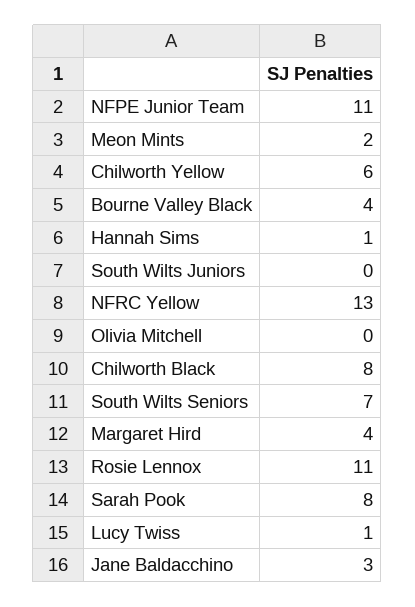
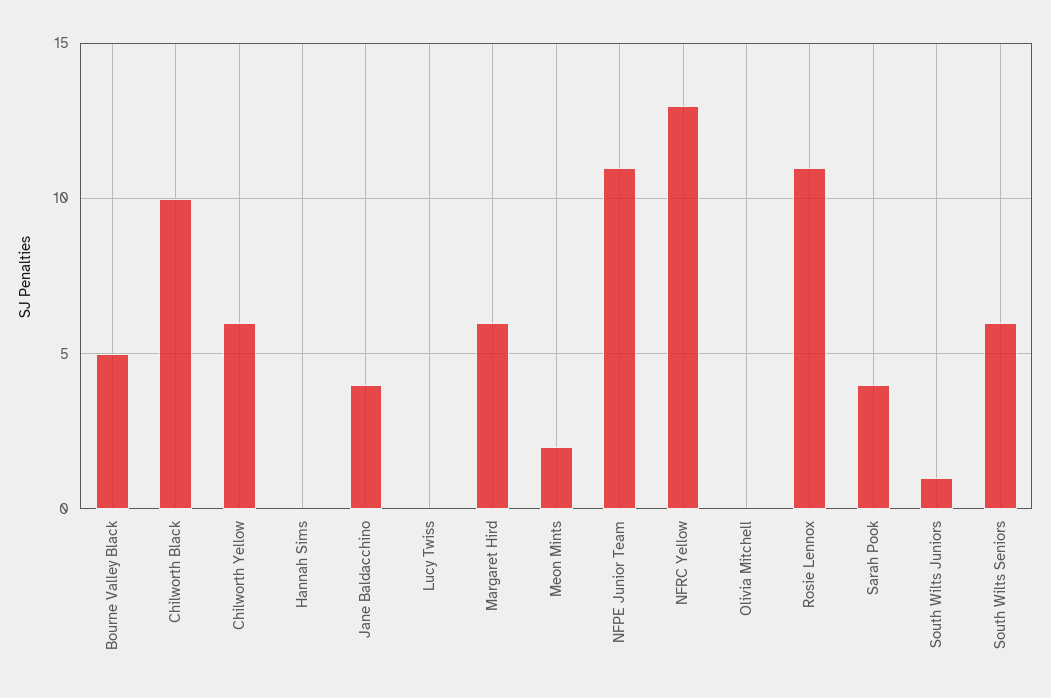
  {
    "NFPE Junior Team": 11,
    "Meon Mints": 2,
    "Chilworth Yellow": 6,
-   "Bourne Valley Black": 4,
+   "Bourne Valley Black": 5,
-   "Hannah Sims": 1,
+   "Hannah Sims": 0,
-   "South Wilts Juniors": 0,
+   "South Wilts Juniors": 1,
    "NFRC Yellow": 13,
    "Olivia Mitchell": 0,
-   "Chilworth Black": 8,
+   "Chilworth Black": 10,
-   "South Wilts Seniors": 7,
+   "South Wilts Seniors": 6,
-   "Margaret Hird": 4,
+   "Margaret Hird": 6,
    "Rosie Lennox": 11,
-   "Sarah Pook": 8,
+   "Sarah Pook": 4,
-   "Lucy Twiss": 1,
+   "Lucy Twiss": 0,
-   "Jane Baldacchino": 3
+   "Jane Baldacchino": 4
  }

